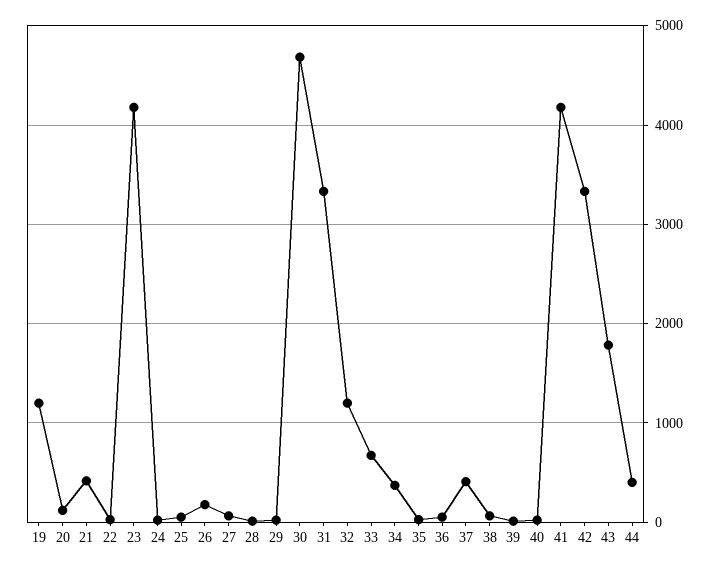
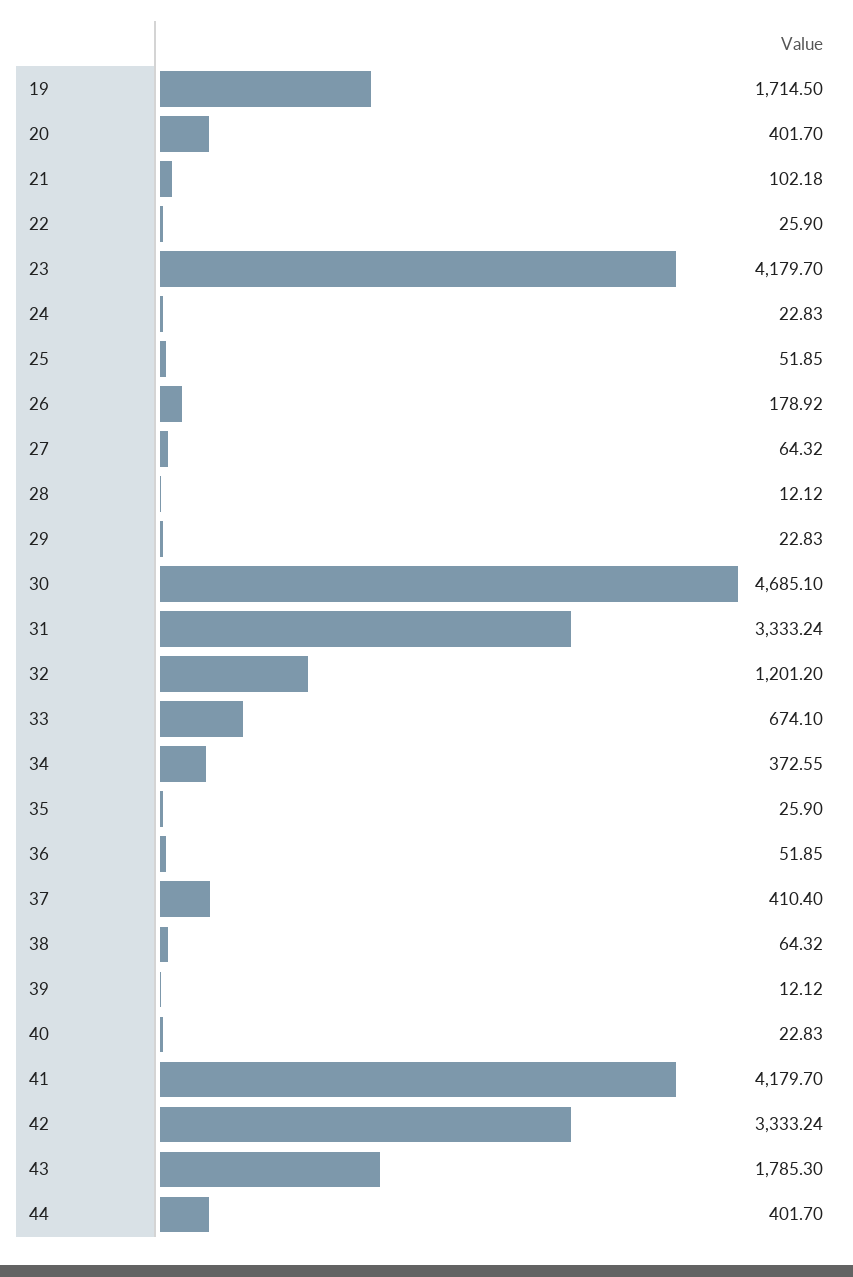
  {
-   "19": 1200,
+   "19": 1714.5,
-   "20": 100,
+   "20": 401.7,
-   "21": 400,
+   "21": 102.18,
    "22": 25.9,
    "23": 4179.7,
    "24": 22.83,
    "25": 51.85,
    "26": 178.92,
    "27": 64.32,
    "28": 12.12,
    "29": 22.83,
    "30": 4685.1,
    "31": 3333.24,
    "32": 1201.2,
    "33": 674.1,
    "34": 372.55,
    "35": 25.9,
    "36": 51.85,
    "37": 410.4,
    "38": 64.32,
    "39": 12.12,
    "40": 22.83,
    "41": 4179.7,
    "42": 3333.24,
    "43": 1785.3,
    "44": 401.7
  }

